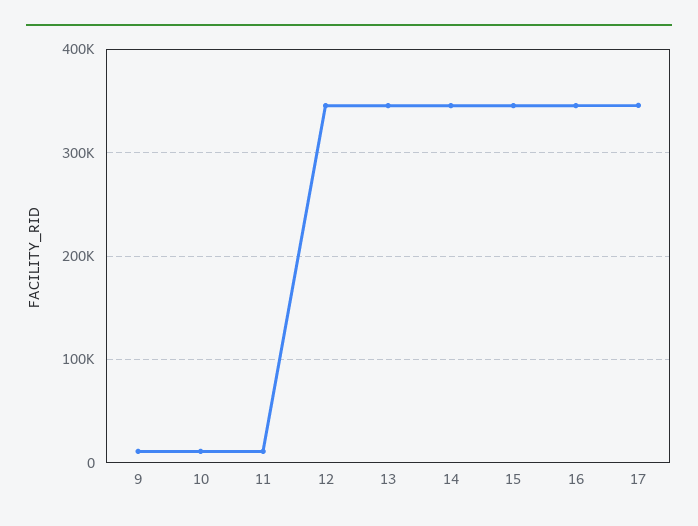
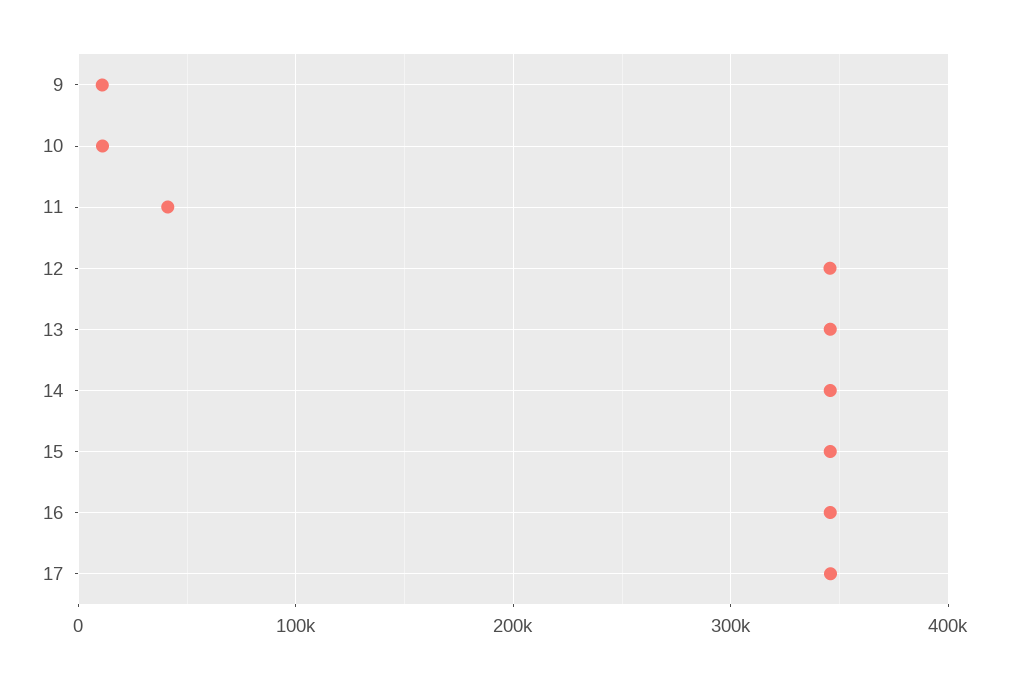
  {
    "9": 10000,
    "10": 10000,
-   "11": 10000,
+   "11": 40000,
    "12": 350000,
    "13": 350000,
    "14": 350000,
    "15": 350000,
    "16": 350000,
    "17": 350000
  }

